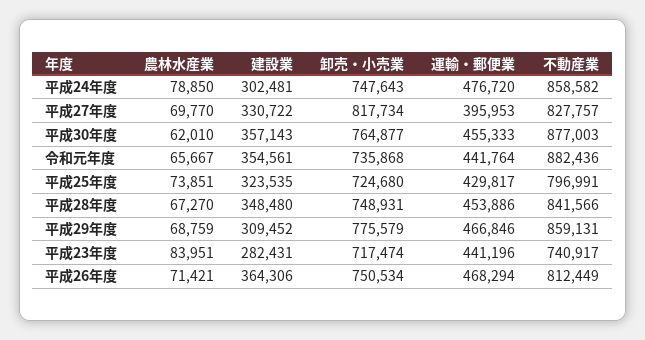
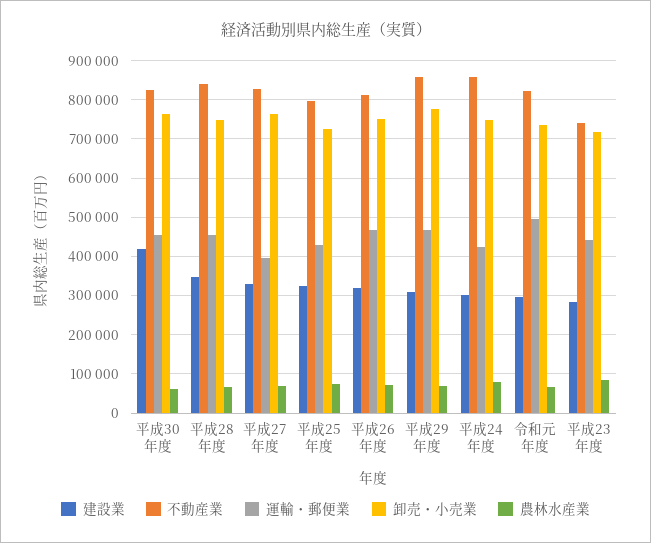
  {
    "農林水産業": {
      "平成24年度": 78850,
      "平成27年度": 69770,
      "平成30年度": 62010,
      "令和元年度": 65667,
      "平成25年度": 73851,
      "平成28年度": 67270,
      "平成29年度": 68759,
      "平成23年度": 83951,
      "平成26年度": 71421
    },
    "建設業": {
      "平成24年度": 302481,
      "平成27年度": 330722,
-     "平成30年度": 357143,
+     "平成30年度": 420000,
-     "令和元年度": 354561,
+     "令和元年度": 300000,
      "平成25年度": 323535,
      "平成28年度": 348480,
      "平成29年度": 309452,
      "平成23年度": 282431,
-     "平成26年度": 364306
+     "平成26年度": 320000
    },
    "卸売・小売業": {
      "平成24年度": 747643,
-     "平成27年度": 817734,
+     "平成27年度": 760000,
      "平成30年度": 764877,
      "令和元年度": 735868,
      "平成25年度": 724680,
      "平成28年度": 748931,
      "平成29年度": 775579,
      "平成23年度": 717474,
      "平成26年度": 750534
    },
    "運輸・郵便業": {
-     "平成24年度": 476720,
+     "平成24年度": 420000,
      "平成27年度": 395953,
      "平成30年度": 455333,
-     "令和元年度": 441764,
+     "令和元年度": 500000,
      "平成25年度": 429817,
      "平成28年度": 453886,
      "平成29年度": 466846,
      "平成23年度": 441196,
      "平成26年度": 468294
    },
    "不動産業": {
      "平成24年度": 858582,
      "平成27年度": 827757,
-     "平成30年度": 877003,
+     "平成30年度": 820000,
-     "令和元年度": 882436,
+     "令和元年度": 820000,
      "平成25年度": 796991,
      "平成28年度": 841566,
      "平成29年度": 859131,
      "平成23年度": 740917,
      "平成26年度": 812449
    }
  }

